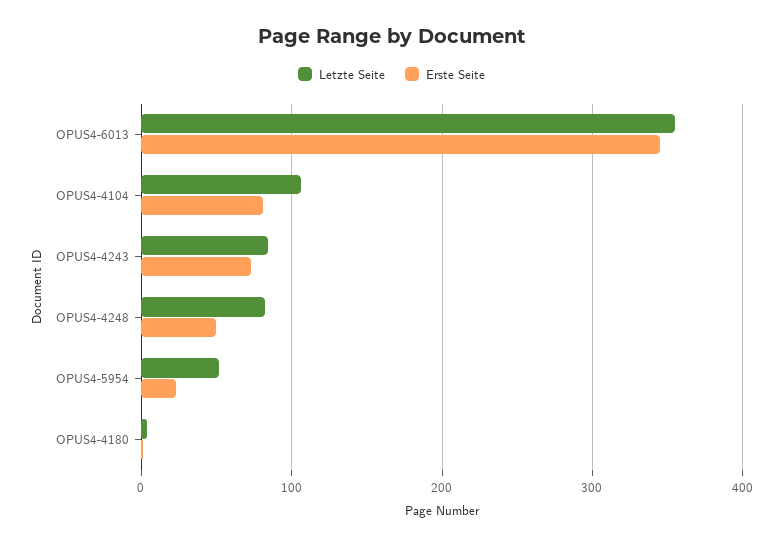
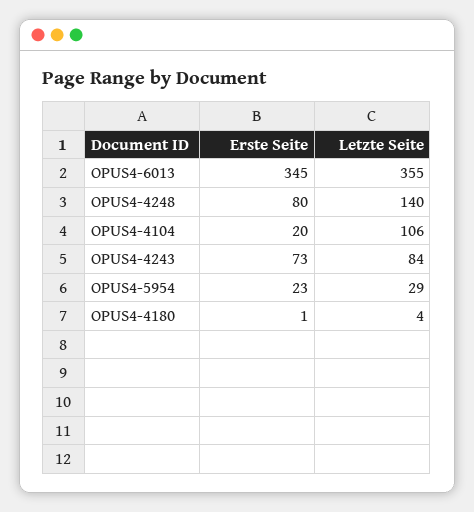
  {
    "Letzte Seite": {
      "OPUS4-6013": 355,
      "OPUS4-4104": 106,
      "OPUS4-4243": 84,
-     "OPUS4-4248": 80,
+     "OPUS4-4248": 140,
-     "OPUS4-5954": 50,
+     "OPUS4-5954": 29,
      "OPUS4-4180": 4
    },
    "Erste Seite": {
      "OPUS4-6013": 345,
-     "OPUS4-4104": 80,
+     "OPUS4-4104": 20,
      "OPUS4-4243": 73,
-     "OPUS4-4248": 50,
+     "OPUS4-4248": 80,
      "OPUS4-5954": 23,
      "OPUS4-4180": 1
    }
  }

